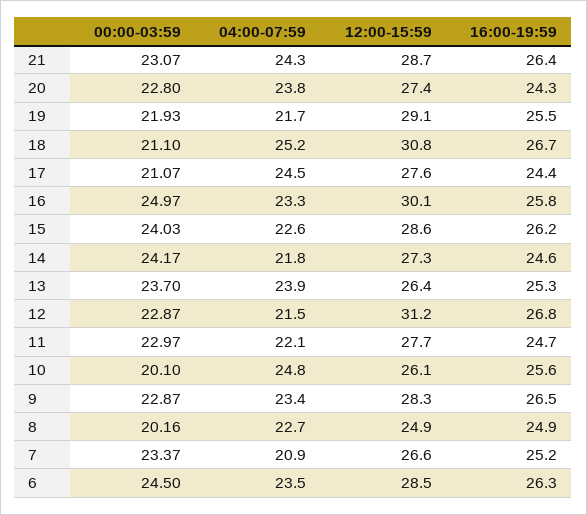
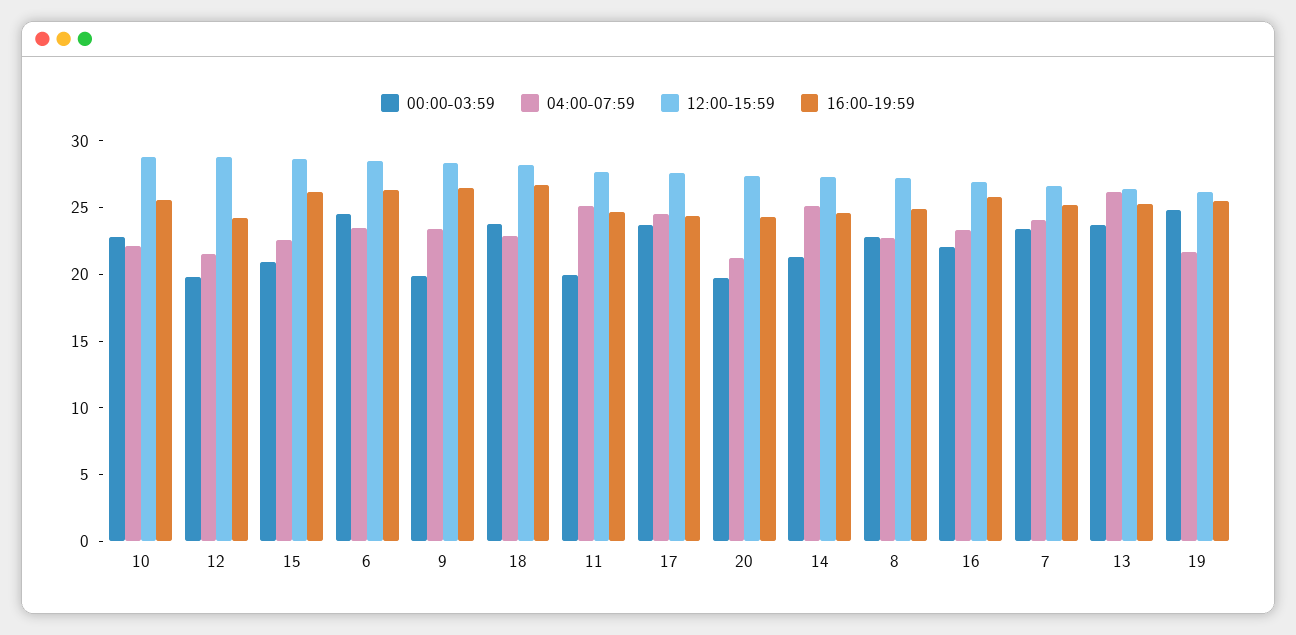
  {
    "00:00-03:59": {
-     "21": 23.07,
-     "20": 22.8,
+     "20": 20,
-     "19": 21.93,
+     "19": 25,
-     "18": 21.1,
+     "18": 24,
-     "17": 21.07,
+     "17": 24,
-     "16": 24.97,
+     "16": 22,
-     "15": 24.03,
+     "15": 21,
-     "14": 24.17,
+     "14": 21,
      "13": 23.7,
-     "12": 22.87,
+     "12": 20,
-     "11": 22.97,
+     "11": 20,
-     "10": 20.1,
+     "10": 23,
-     "9": 22.87,
+     "9": 20,
-     "8": 20.16,
+     "8": 23,
      "7": 23.37,
      "6": 24.5
    },
    "04:00-07:59": {
-     "21": 24.3,
-     "20": 23.8,
+     "20": 21,
      "19": 21.7,
-     "18": 25.2,
+     "18": 23,
      "17": 24.5,
      "16": 23.3,
      "15": 22.6,
-     "14": 21.8,
+     "14": 25,
-     "13": 23.9,
+     "13": 26,
      "12": 21.5,
-     "11": 22.1,
+     "11": 25,
-     "10": 24.8,
+     "10": 22,
      "9": 23.4,
      "8": 22.7,
-     "7": 20.9,
+     "7": 24,
      "6": 23.5
    },
    "12:00-15:59": {
-     "21": 28.7,
      "20": 27.4,
-     "19": 29.1,
+     "19": 26,
-     "18": 30.8,
+     "18": 28,
      "17": 27.6,
-     "16": 30.1,
+     "16": 27,
      "15": 28.6,
      "14": 27.3,
      "13": 26.4,
-     "12": 31.2,
+     "12": 29,
      "11": 27.7,
-     "10": 26.1,
+     "10": 29,
      "9": 28.3,
-     "8": 24.9,
+     "8": 27,
      "7": 26.6,
      "6": 28.5
    },
    "16:00-19:59": {
-     "21": 26.4,
      "20": 24.3,
      "19": 25.5,
      "18": 26.7,
      "17": 24.4,
      "16": 25.8,
      "15": 26.2,
      "14": 24.6,
      "13": 25.3,
-     "12": 26.8,
+     "12": 24,
      "11": 24.7,
      "10": 25.6,
      "9": 26.5,
      "8": 24.9,
      "7": 25.2,
      "6": 26.3
    }
  }

